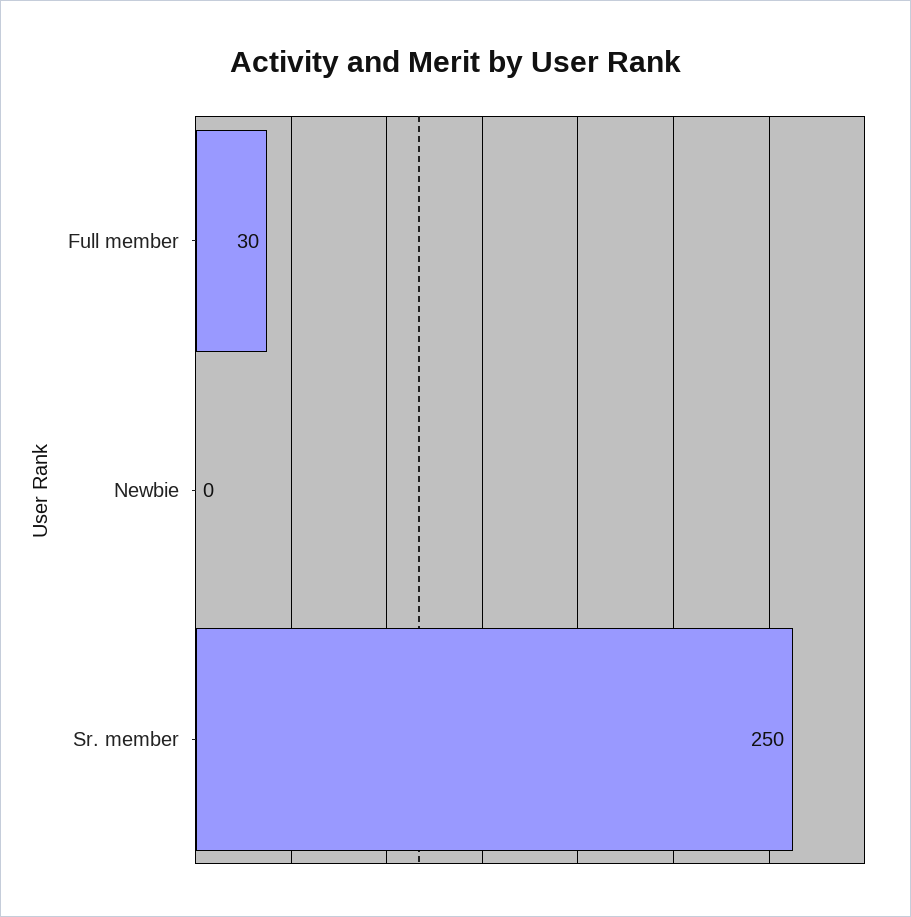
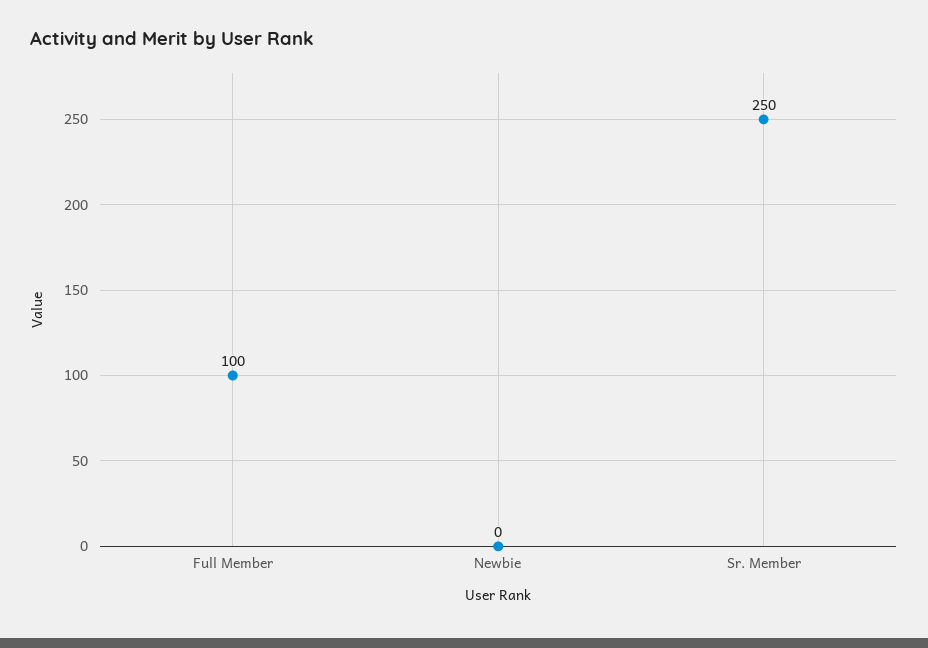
  {
-   "Full member": 30,
+   "Full member": 100,
    "Newbie": 0,
    "Sr. member": 250
  }

